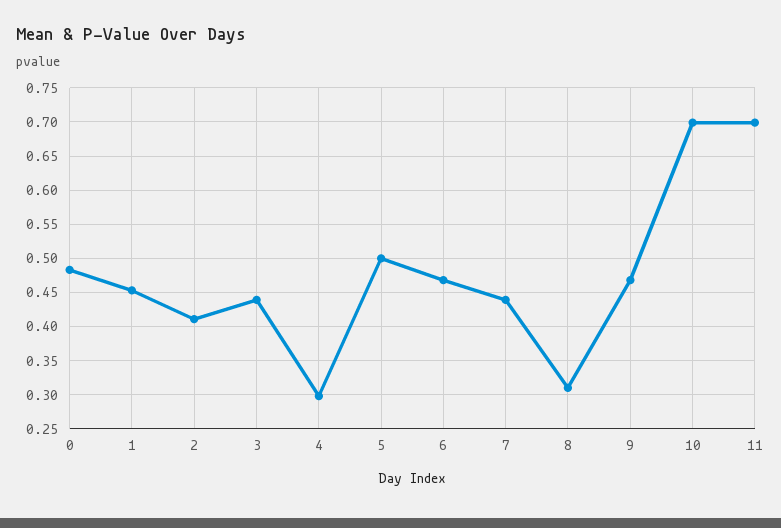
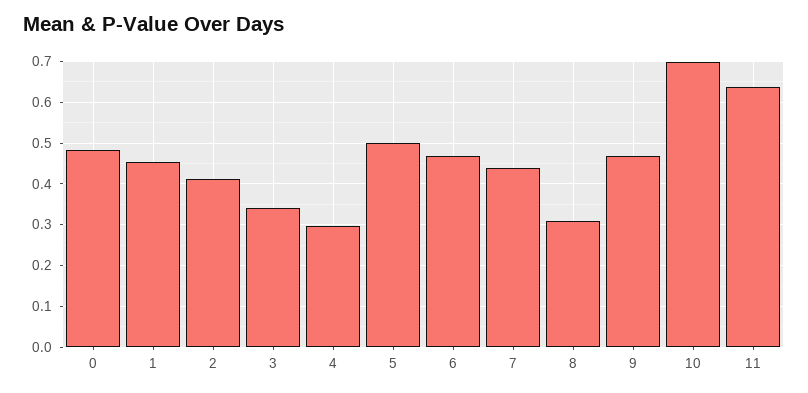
  {
    "0": 0.48,
    "1": 0.45,
    "2": 0.41,
-   "3": 0.44,
+   "3": 0.34,
    "4": 0.3,
    "5": 0.5,
    "6": 0.47,
    "7": 0.44,
    "8": 0.31,
    "9": 0.47,
    "10": 0.7,
-   "11": 0.7
+   "11": 0.64
  }

